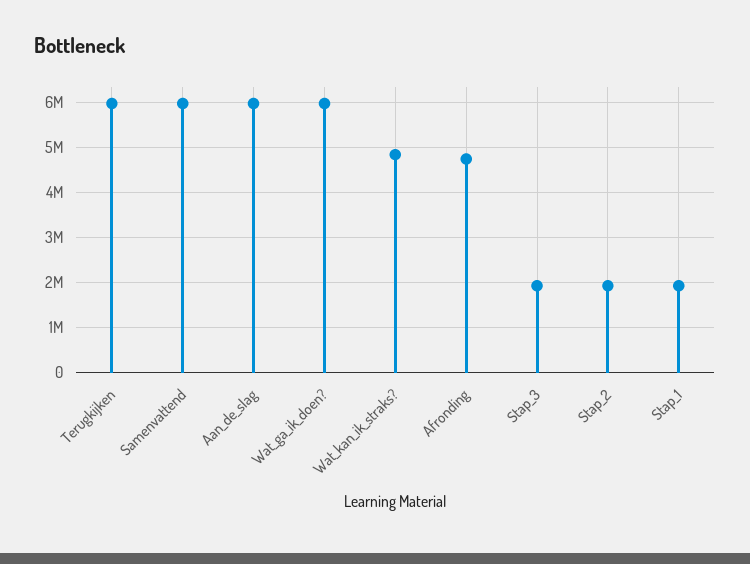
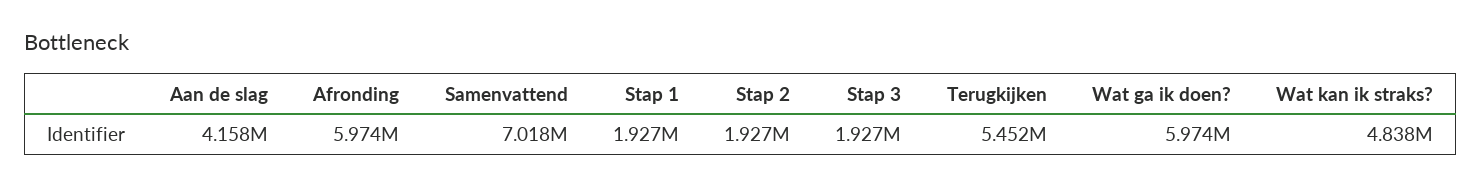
  {
-   "Terugkijken": 6000000,
+   "Terugkijken": 5452000,
-   "Samenvattend": 6000000,
+   "Samenvattend": 7018000,
-   "Aan_de_slag": 6000000,
+   "Aan_de_slag": 4158000,
    "Wat_ga_ik_doen?": 5974000,
    "Wat_kan_ik_straks?": 4838000,
-   "Afronding": 4800000,
+   "Afronding": 5974000,
    "Stap_3": 1927000,
    "Stap_2": 1927000,
    "Stap_1": 1927000
  }

